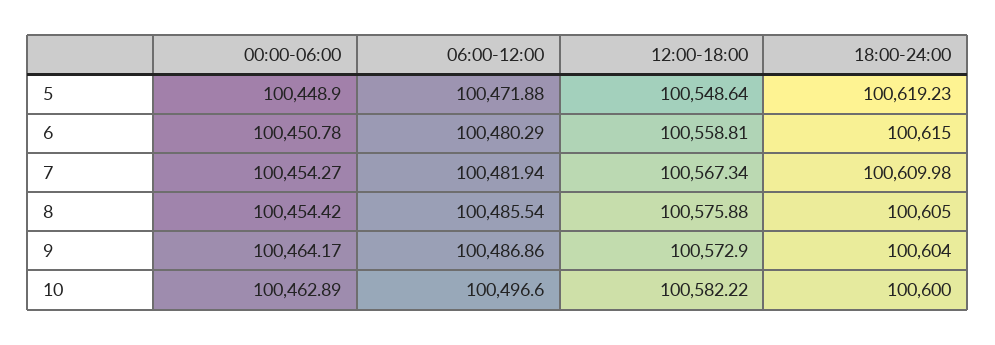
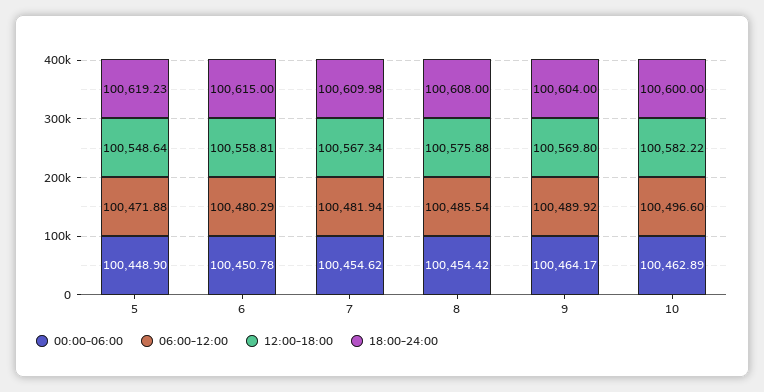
  {
    "00:00-06:00": {
      "5": 100448.9,
      "6": 100450.78,
-     "7": 100454.27,
+     "7": 100454.62,
      "8": 100454.42,
      "9": 100464.17,
      "10": 100462.89
    },
    "06:00-12:00": {
      "5": 100471.88,
      "6": 100480.29,
      "7": 100481.94,
      "8": 100485.54,
-     "9": 100486.86,
+     "9": 100489.92,
      "10": 100496.6
    },
    "12:00-18:00": {
      "5": 100548.64,
      "6": 100558.81,
      "7": 100567.34,
      "8": 100575.88,
-     "9": 100572.9,
+     "9": 100569.8,
      "10": 100582.22
    },
    "18:00-24:00": {
      "5": 100619.23,
      "6": 100615,
      "7": 100609.98,
-     "8": 100605,
+     "8": 100608,
      "9": 100604,
      "10": 100600
    }
  }

